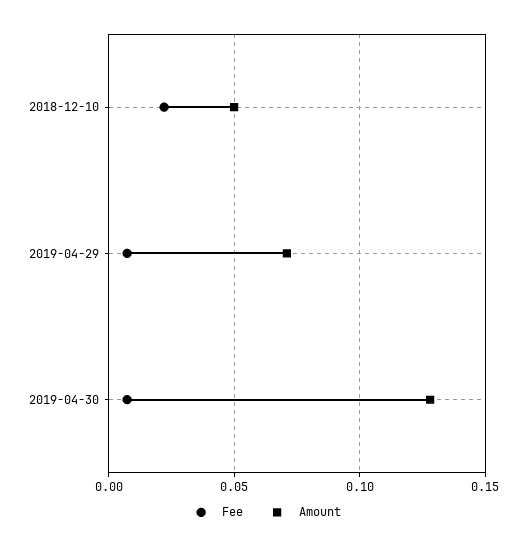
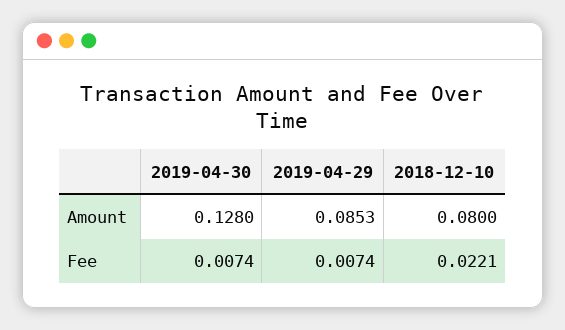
  {
    "Fee": {
      "2018-12-10": 0.0221,
      "2019-04-29": 0.0074,
      "2019-04-30": 0.0074
    },
    "Amount": {
-     "2018-12-10": 0.05,
+     "2018-12-10": 0.08,
-     "2019-04-29": 0.07,
+     "2019-04-29": 0.0853,
      "2019-04-30": 0.128
    }
  }

